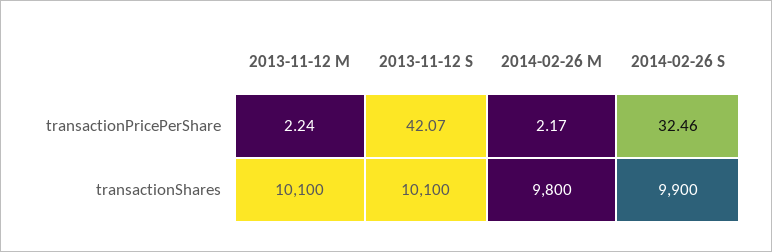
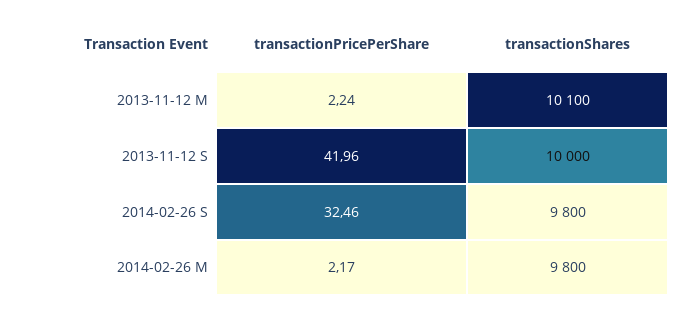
  {
    "2013-11-12 M": {
      "transactionPricePerShare": 2.24,
      "transactionShares": 10100
    },
    "2013-11-12 S": {
-     "transactionPricePerShare": 42.07,
+     "transactionPricePerShare": 41.96,
-     "transactionShares": 10100
+     "transactionShares": 10000
    },
    "2014-02-26 M": {
      "transactionPricePerShare": 2.17,
      "transactionShares": 9800
    },
    "2014-02-26 S": {
      "transactionPricePerShare": 32.46,
-     "transactionShares": 9900
+     "transactionShares": 9800
    }
  }

